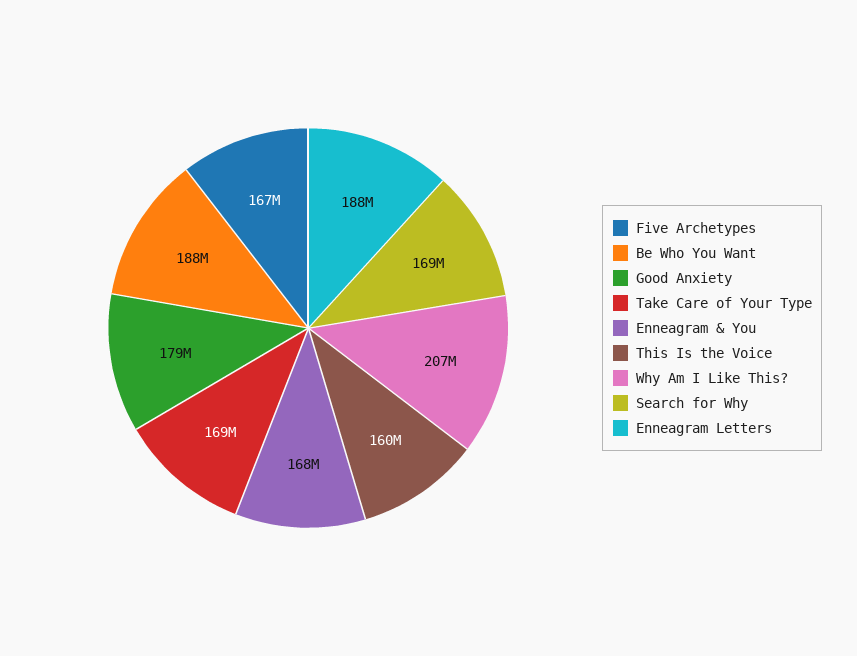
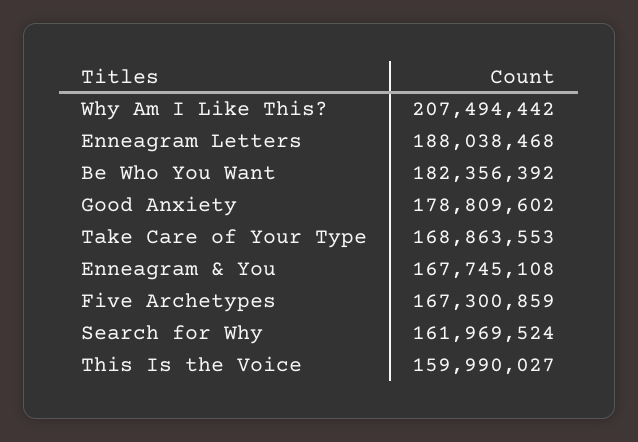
  {
    "Five Archetypes": 167300859,
-   "Be Who You Want": 188000000,
+   "Be Who You Want": 182356392,
    "Good Anxiety": 178809602,
    "Take Care of Your Type": 168863553,
    "Enneagram & You": 167745108,
    "This Is the Voice": 159990027,
    "Why Am I Like This?": 207494442,
-   "Search for Why": 169000000,
+   "Search for Why": 161969524,
    "Enneagram Letters": 188038468
  }

